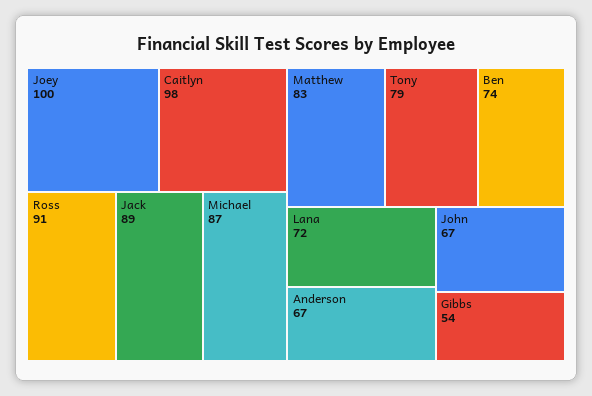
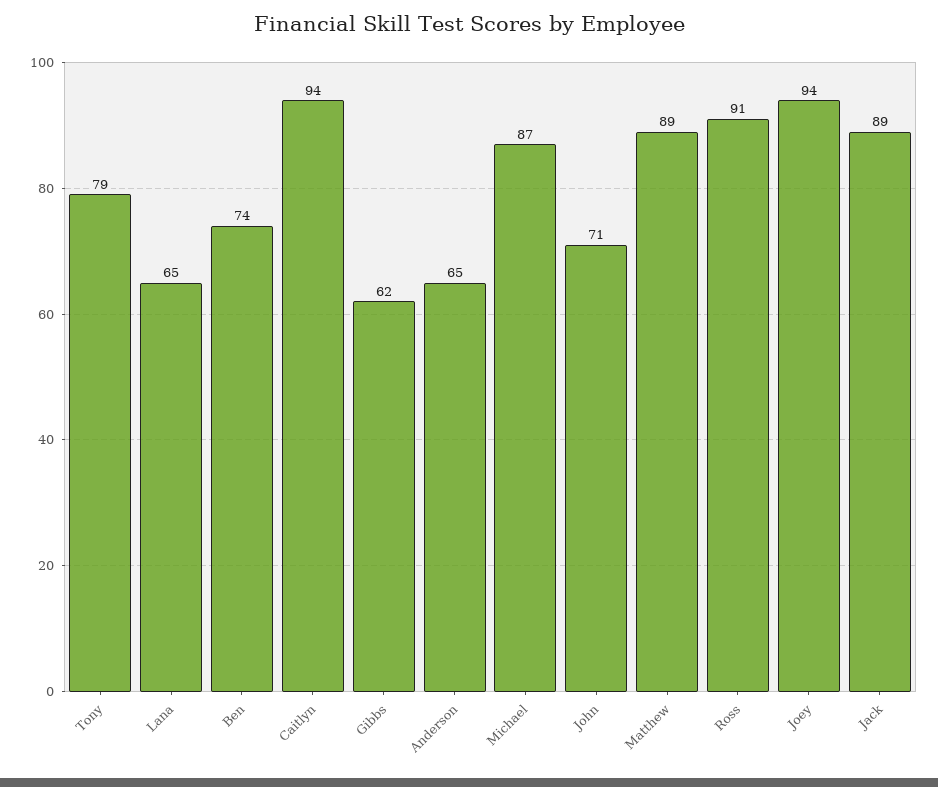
  {
-   "Joey": 100,
+   "Joey": 94,
-   "Caitlyn": 98,
+   "Caitlyn": 94,
    "Ross": 91,
    "Jack": 89,
    "Michael": 87,
-   "Matthew": 83,
+   "Matthew": 89,
    "Tony": 79,
    "Ben": 74,
-   "Lana": 72,
+   "Lana": 65,
-   "Anderson": 67,
+   "Anderson": 65,
-   "John": 67,
+   "John": 71,
-   "Gibbs": 54
+   "Gibbs": 62
  }

